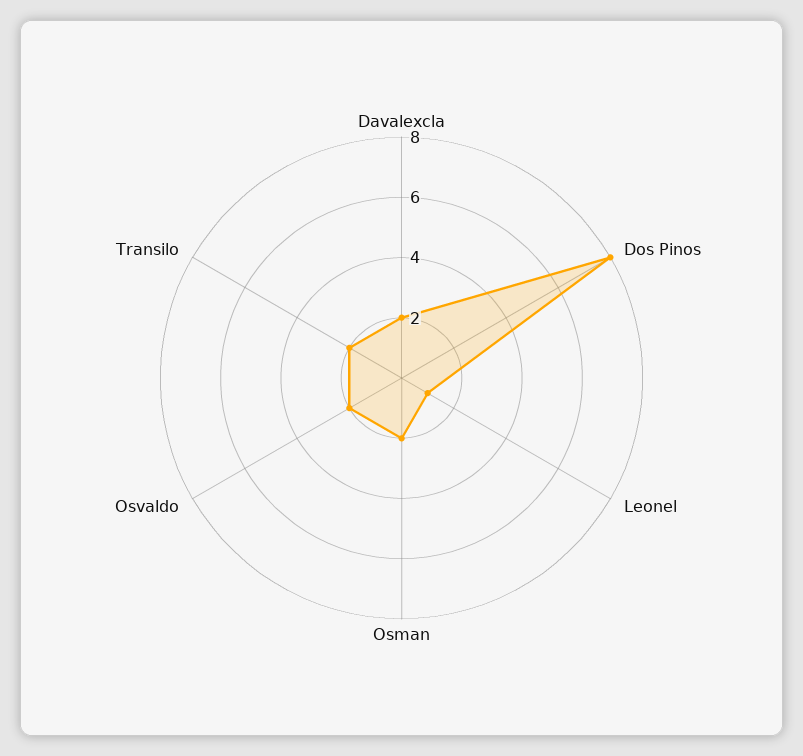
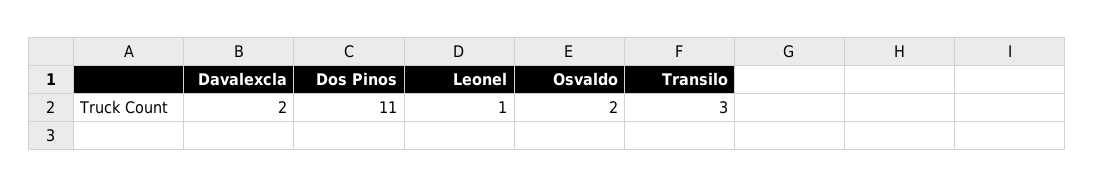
  {
    "Davalexcla": 2,
-   "Dos Pinos": 8,
+   "Dos Pinos": 11,
    "Leonel": 1,
-   "Osman": 2,
    "Osvaldo": 2,
-   "Transilo": 2
+   "Transilo": 3
  }

